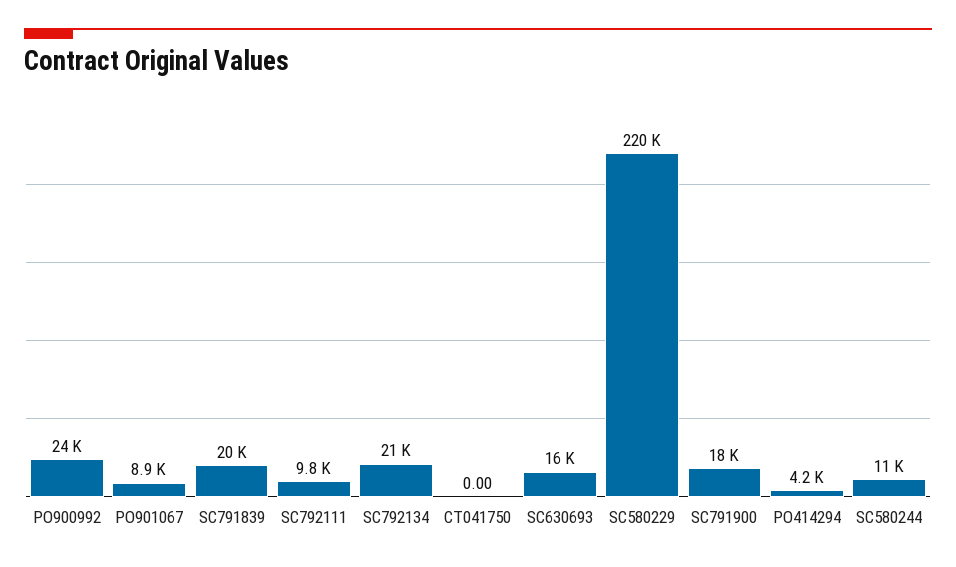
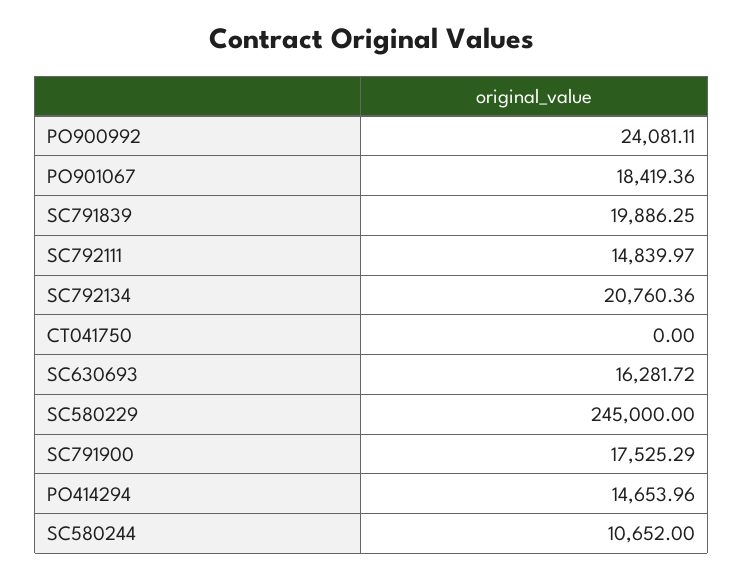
  {
    "PO900992": 24081.11,
-   "PO901067": 8900,
+   "PO901067": 18419.36,
    "SC791839": 19886.25,
-   "SC792111": 9800,
+   "SC792111": 14839.97,
    "SC792134": 20760.36,
    "CT041750": 0,
    "SC630693": 16281.72,
-   "SC580229": 220000,
+   "SC580229": 245000,
    "SC791900": 17525.29,
-   "PO414294": 4200,
+   "PO414294": 14653.96,
    "SC580244": 10652
  }

